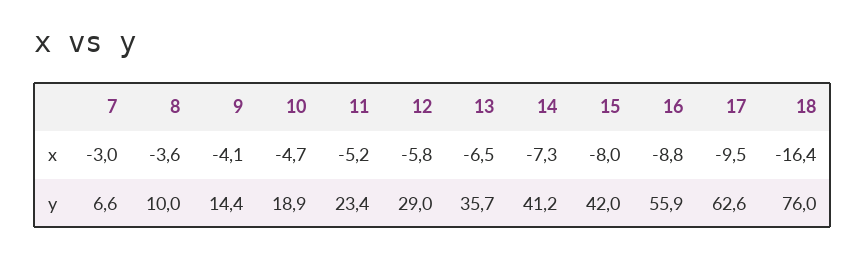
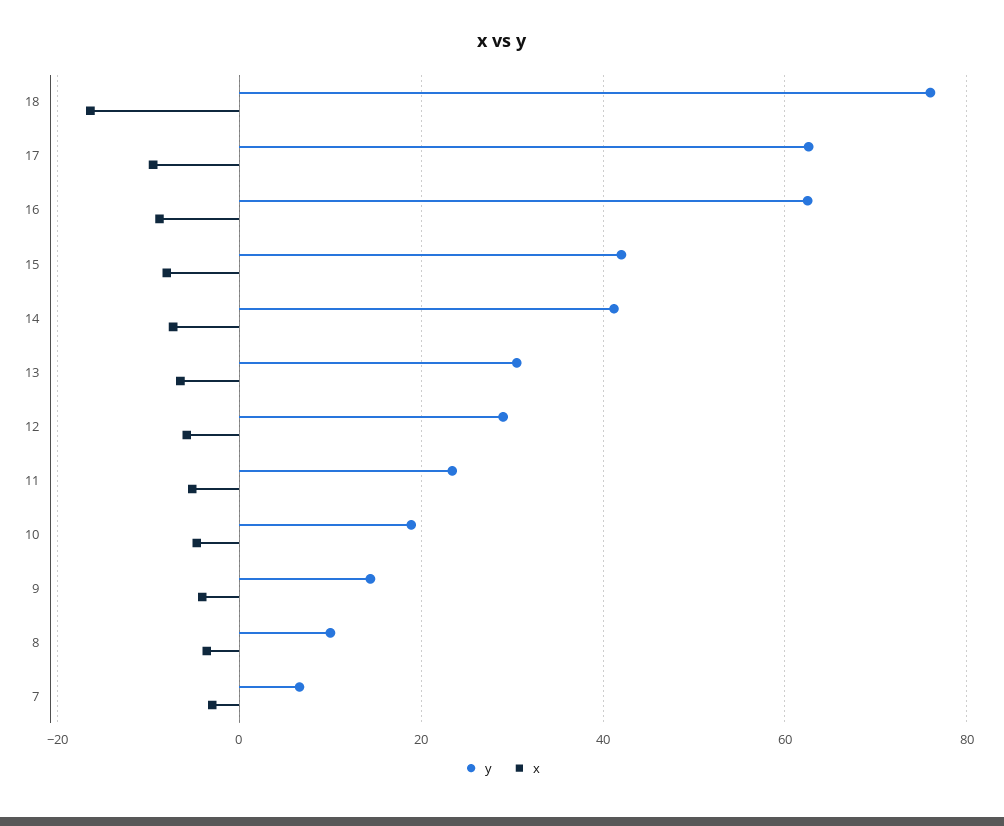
  {
    "x": {
      "7": -3,
      "8": -3.6,
      "9": -4.1,
      "10": -4.7,
      "11": -5.2,
      "12": -5.8,
      "13": -6.5,
      "14": -7.3,
      "15": -8,
      "16": -8.8,
      "17": -9.5,
      "18": -16.4
    },
    "y": {
      "7": 6.6,
      "8": 10,
      "9": 14.4,
      "10": 18.9,
      "11": 23.4,
      "12": 29,
-     "13": 35.7,
+     "13": 30,
      "14": 41.2,
      "15": 42,
-     "16": 55.9,
+     "16": 62,
      "17": 62.6,
      "18": 76
    }
  }

